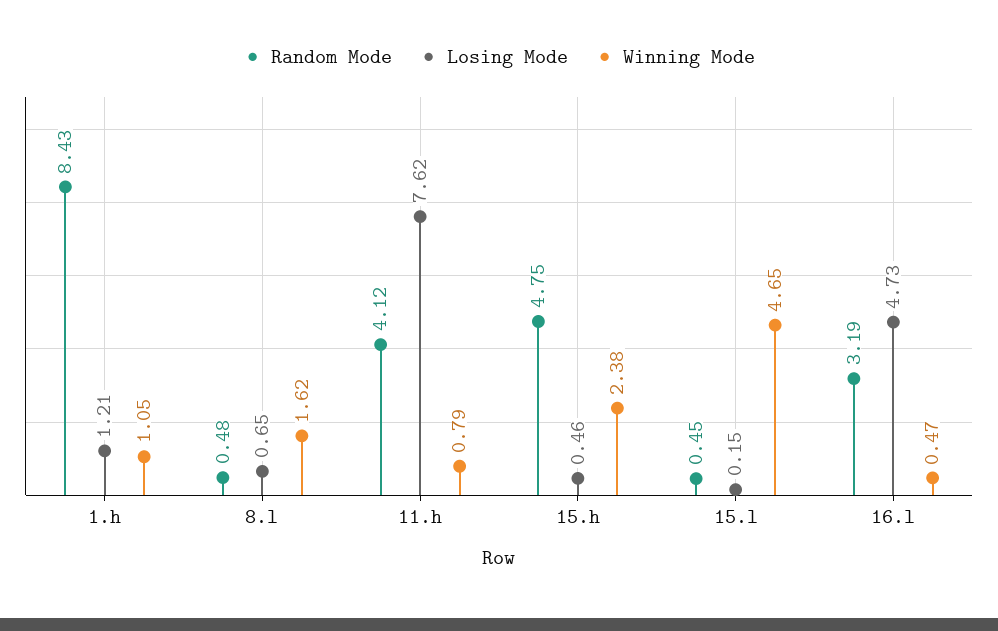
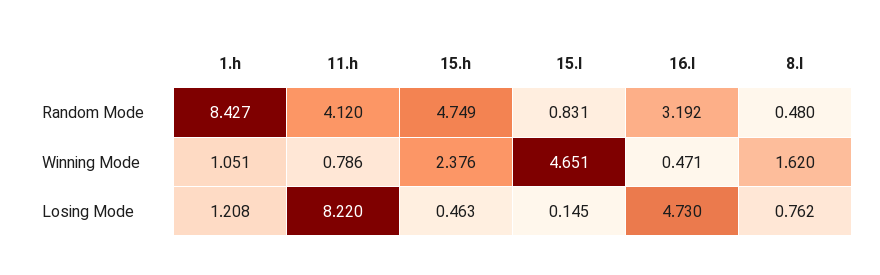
  {
    "Random Mode": {
      "1.h": 8.427,
      "8.l": 0.48,
      "11.h": 4.12,
      "15.h": 4.749,
-     "15.l": 0.45,
+     "15.l": 0.831,
      "16.l": 3.192
    },
    "Losing Mode": {
      "1.h": 1.208,
-     "8.l": 0.65,
+     "8.l": 0.762,
-     "11.h": 7.62,
+     "11.h": 8.22,
      "15.h": 0.463,
      "15.l": 0.145,
      "16.l": 4.73
    },
    "Winning Mode": {
      "1.h": 1.051,
      "8.l": 1.62,
      "11.h": 0.786,
      "15.h": 2.376,
      "15.l": 4.651,
      "16.l": 0.471
    }
  }

